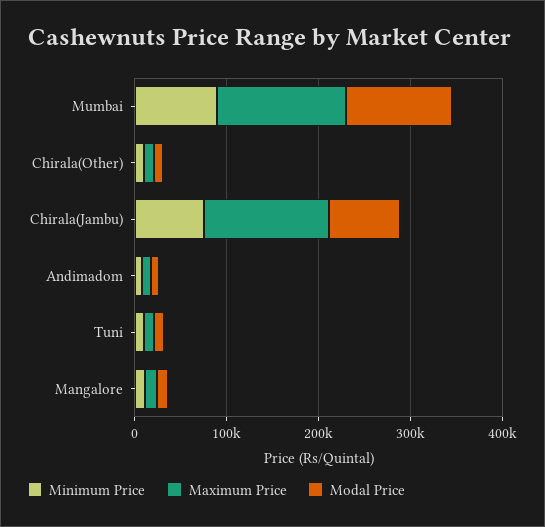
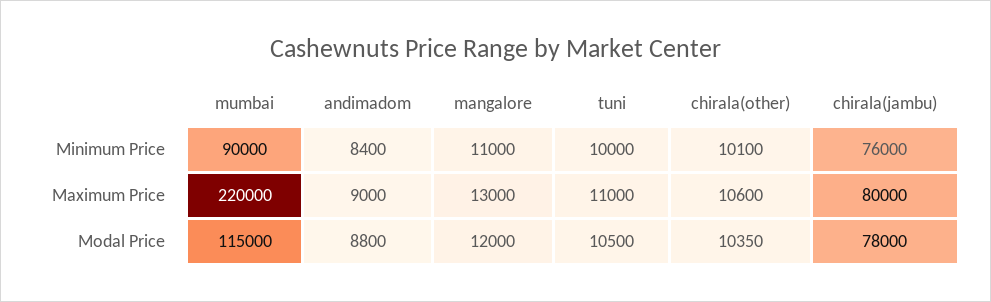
  {
    "Minimum Price": {
      "Mumbai": 90000,
      "Chirala(Other)": 10100,
      "Chirala(Jambu)": 76000,
      "Andimadom": 8400,
      "Tuni": 10000,
      "Mangalore": 11000
    },
    "Maximum Price": {
-     "Mumbai": 140000,
+     "Mumbai": 220000,
      "Chirala(Other)": 10600,
-     "Chirala(Jambu)": 140000,
+     "Chirala(Jambu)": 80000,
      "Andimadom": 9000,
      "Tuni": 11000,
      "Mangalore": 13000
    },
    "Modal Price": {
      "Mumbai": 115000,
      "Chirala(Other)": 10350,
      "Chirala(Jambu)": 78000,
      "Andimadom": 8800,
      "Tuni": 10500,
      "Mangalore": 12000
    }
  }

